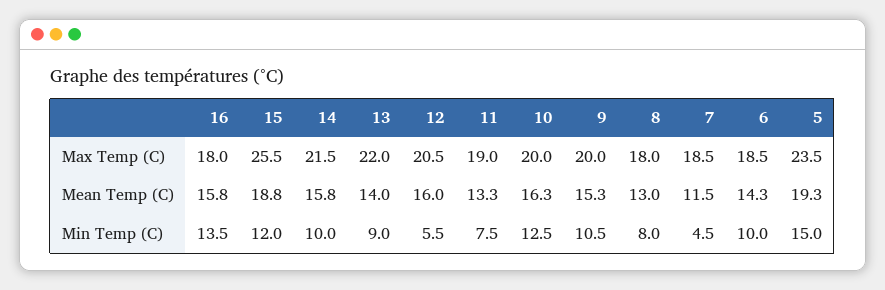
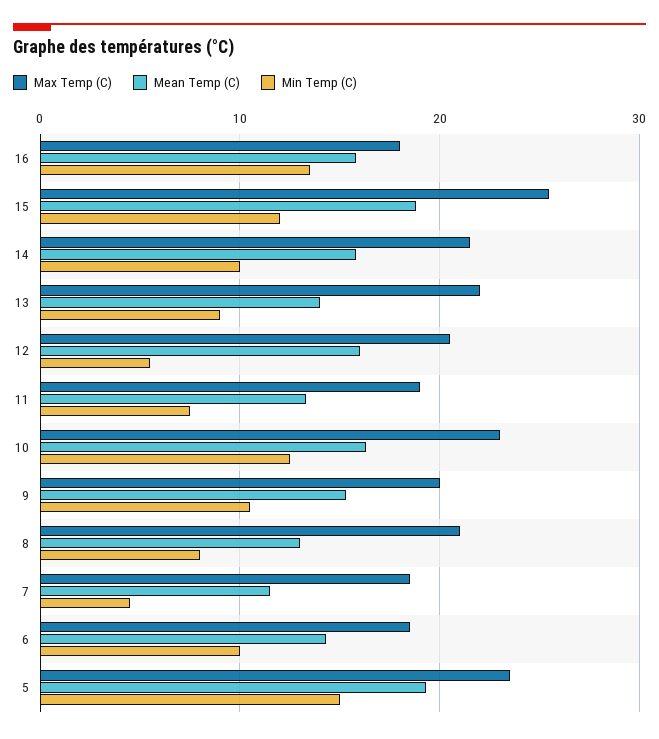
  {
    "Max Temp (C)": {
      "16": 18,
      "15": 25.5,
      "14": 21.5,
      "13": 22,
      "12": 20.5,
      "11": 19,
-     "10": 20,
+     "10": 23,
      "9": 20,
-     "8": 18,
+     "8": 21,
      "7": 18.5,
      "6": 18.5,
      "5": 23.5
    },
    "Mean Temp (C)": {
      "16": 15.8,
      "15": 18.8,
      "14": 15.8,
      "13": 14,
      "12": 16,
      "11": 13.3,
      "10": 16.3,
      "9": 15.3,
      "8": 13,
      "7": 11.5,
      "6": 14.3,
      "5": 19.3
    },
    "Min Temp (C)": {
      "16": 13.5,
      "15": 12,
      "14": 10,
      "13": 9,
      "12": 5.5,
      "11": 7.5,
      "10": 12.5,
      "9": 10.5,
      "8": 8,
      "7": 4.5,
      "6": 10,
      "5": 15
    }
  }

